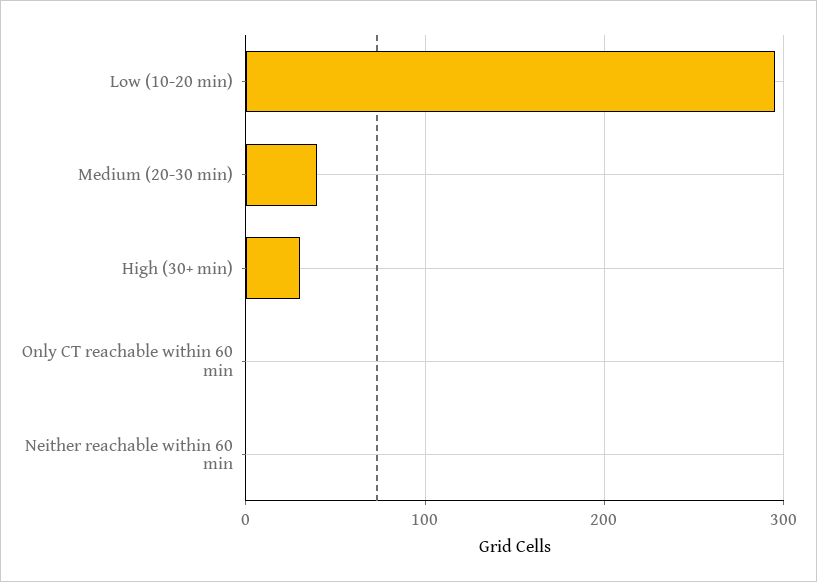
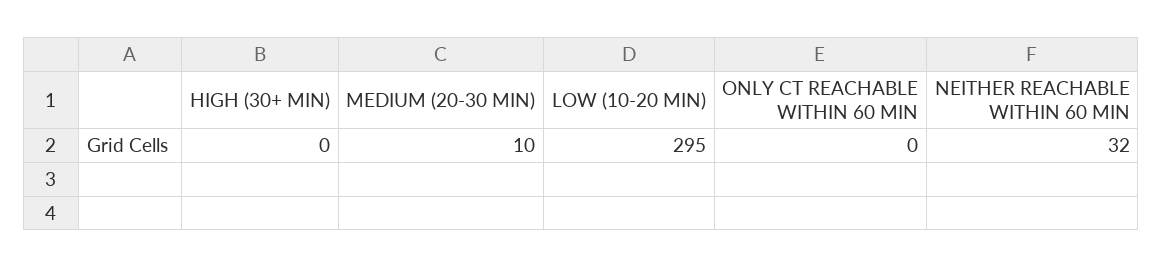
  {
    "Low (10-20 min)": 295,
-   "Medium (20-30 min)": 40,
+   "Medium (20-30 min)": 10,
-   "High (30+ min)": 30,
+   "High (30+ min)": 0,
    "Only CT reachable within 60 min": 0,
-   "Neither reachable within 60 min": 0
+   "Neither reachable within 60 min": 32
  }

